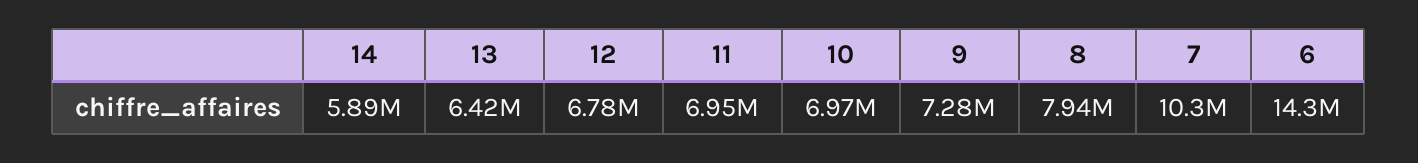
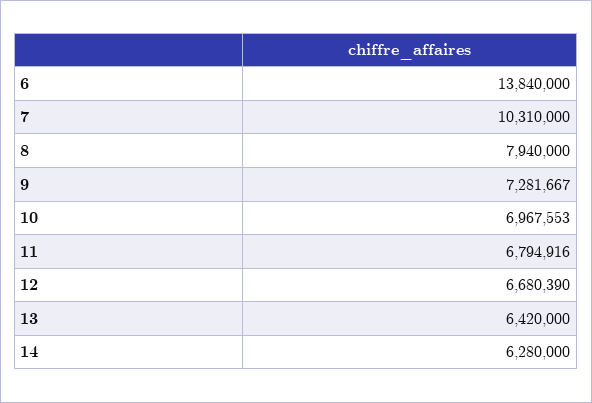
  {
-   "14": 5890000,
+   "14": 6280000,
    "13": 6420000,
-   "12": 6780000,
+   "12": 6680390,
-   "11": 6950000,
+   "11": 6794916,
    "10": 6967553,
    "9": 7281667,
    "8": 7940000,
    "7": 10310000,
-   "6": 14300000
+   "6": 13840000
  }

